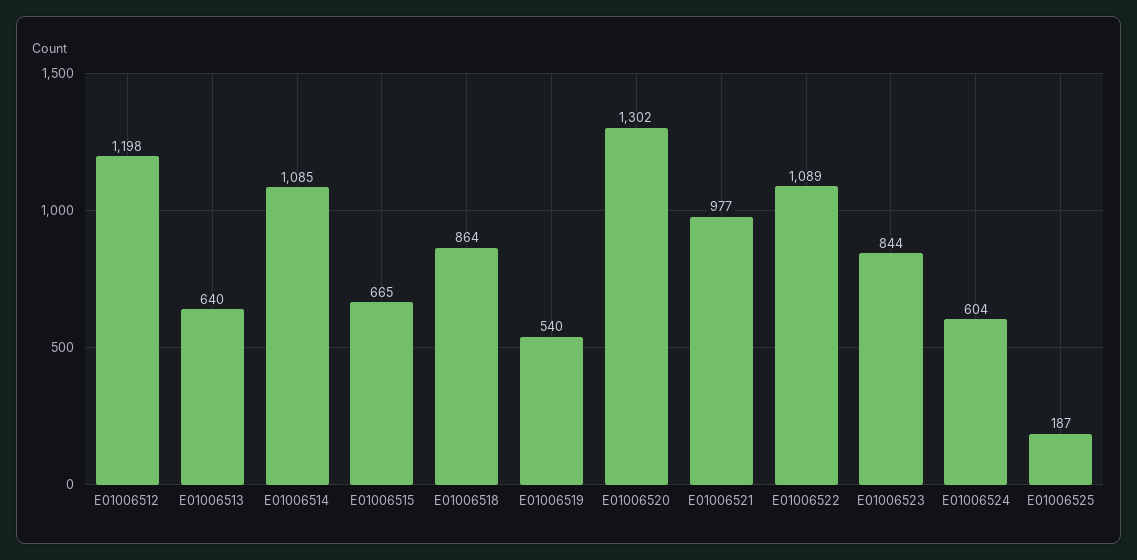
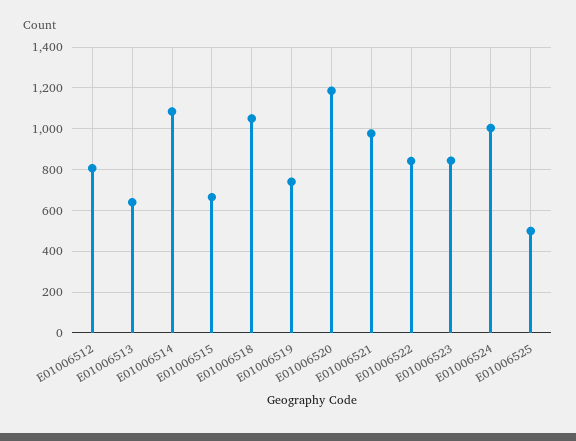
  {
-   "E01006512": 1198,
+   "E01006512": 800,
    "E01006513": 640,
    "E01006514": 1085,
    "E01006515": 665,
-   "E01006518": 864,
+   "E01006518": 1050,
-   "E01006519": 540,
+   "E01006519": 750,
-   "E01006520": 1302,
+   "E01006520": 1200,
    "E01006521": 977,
-   "E01006522": 1089,
+   "E01006522": 850,
    "E01006523": 844,
-   "E01006524": 604,
+   "E01006524": 1000,
-   "E01006525": 187
+   "E01006525": 500
  }

